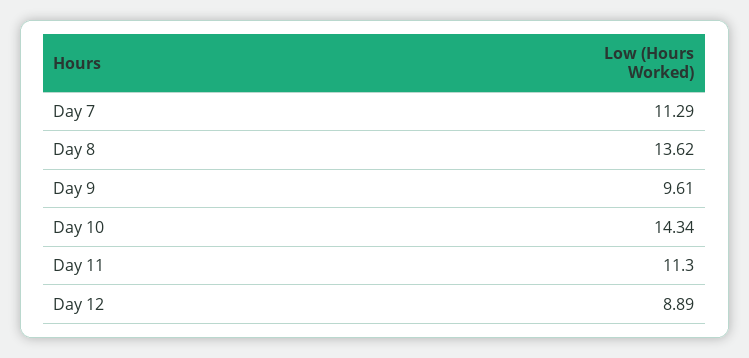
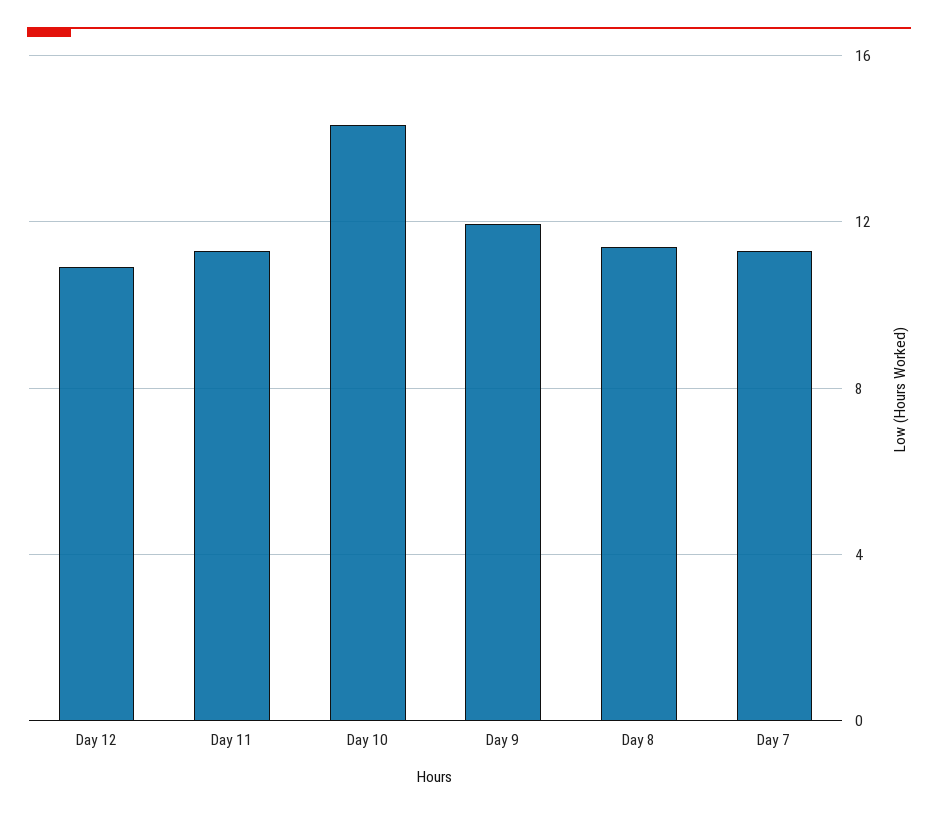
  {
    "Day 7": 11.29,
-   "Day 8": 13.62,
+   "Day 8": 11.5,
-   "Day 9": 9.61,
+   "Day 9": 12,
    "Day 10": 14.34,
    "Day 11": 11.3,
-   "Day 12": 8.89
+   "Day 12": 11
  }

